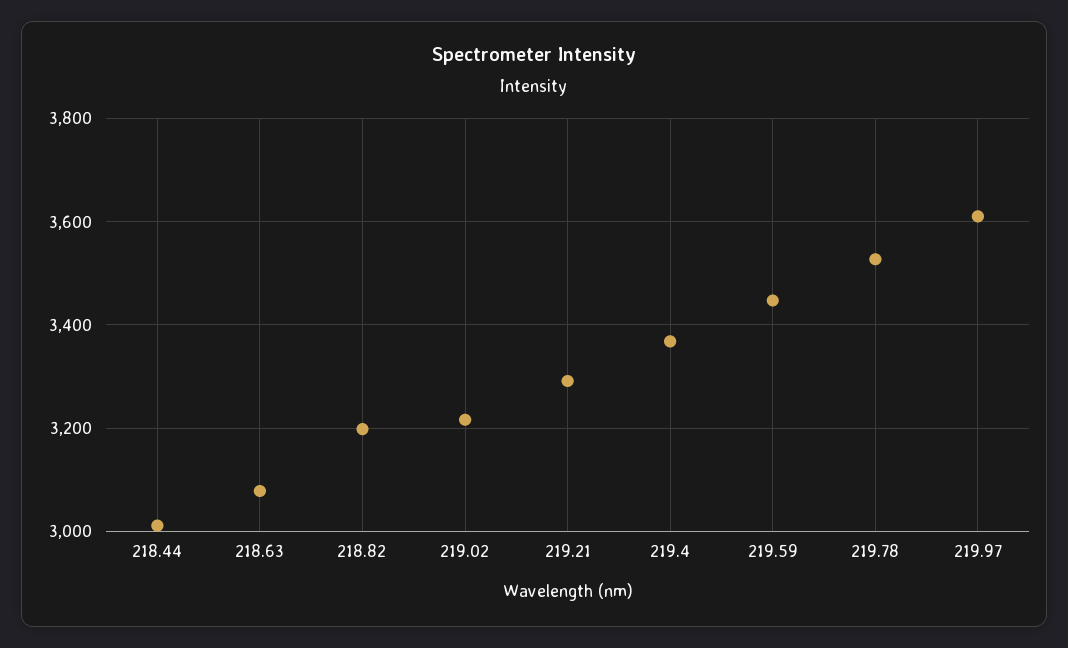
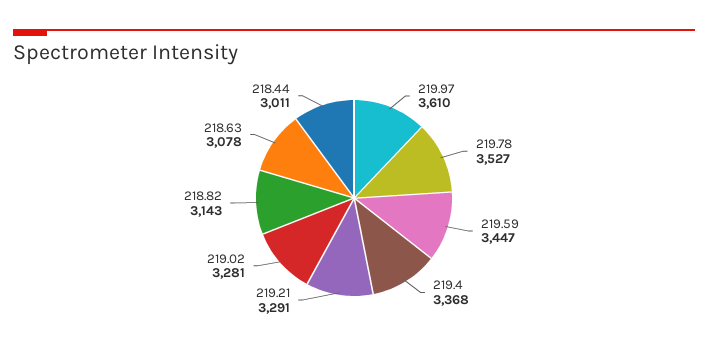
  {
    "218.44": 3011,
    "218.63": 3078,
-   "218.82": 3200,
+   "218.82": 3143,
-   "219.02": 3220,
+   "219.02": 3281,
    "219.21": 3291,
    "219.4": 3368,
    "219.59": 3447,
    "219.78": 3527,
    "219.97": 3610
  }

